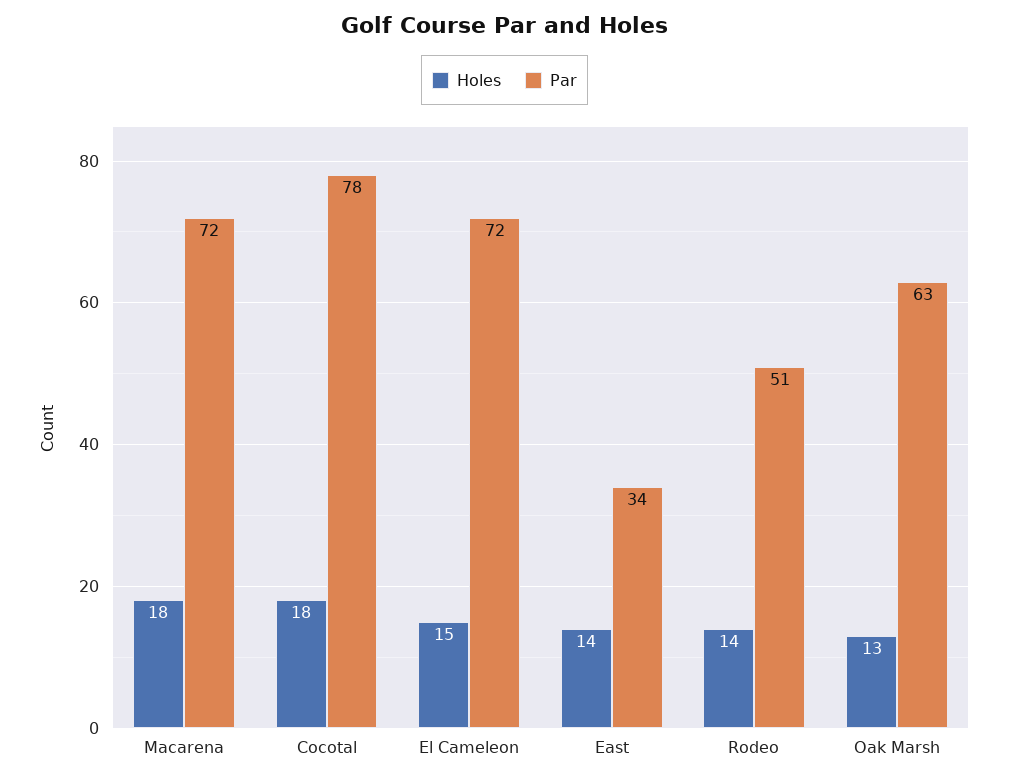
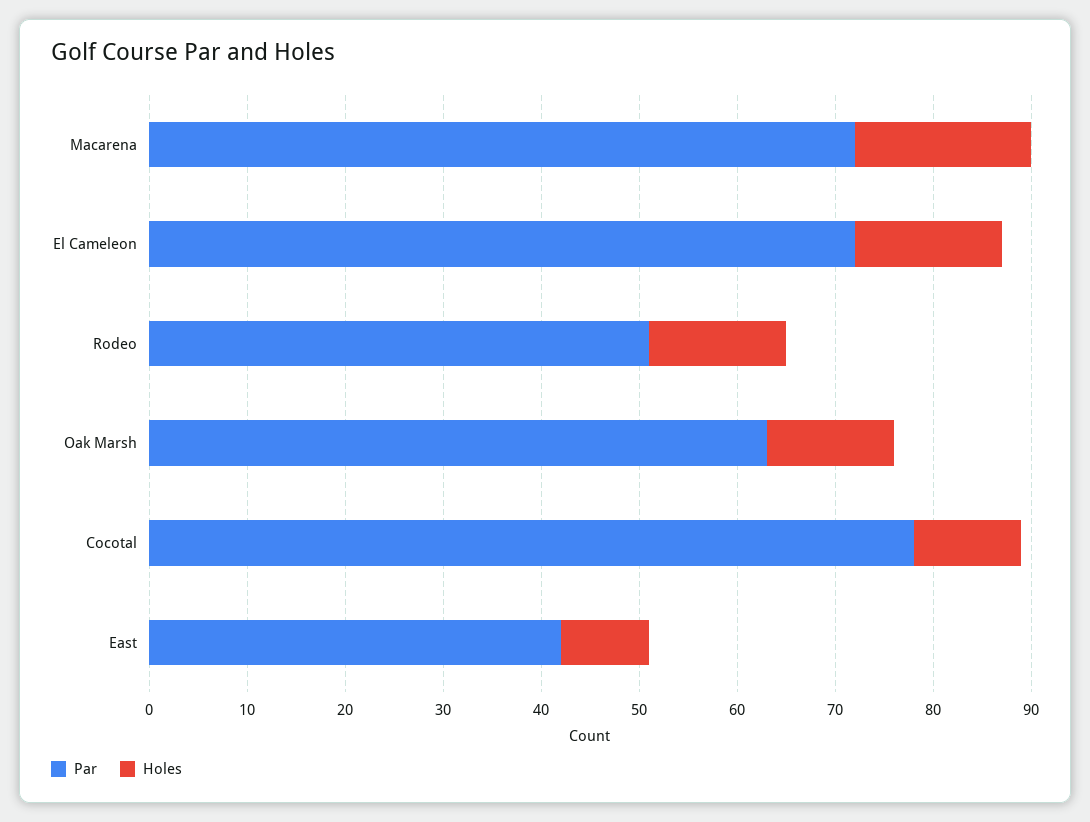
  {
    "Holes": {
      "Macarena": 18,
-     "Cocotal": 18,
+     "Cocotal": 11,
      "El Cameleon": 15,
-     "East": 14,
+     "East": 9,
      "Rodeo": 14,
      "Oak Marsh": 13
    },
    "Par": {
      "Macarena": 72,
      "Cocotal": 78,
      "El Cameleon": 72,
-     "East": 34,
+     "East": 42,
      "Rodeo": 51,
      "Oak Marsh": 63
    }
  }

